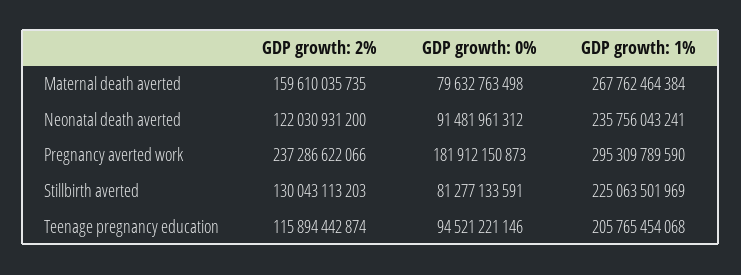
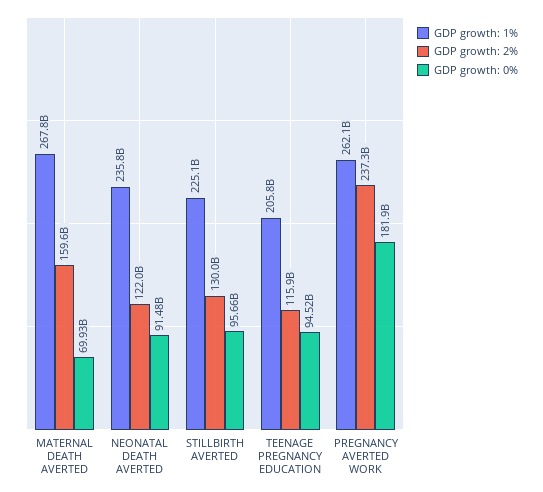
  {
    "GDP growth: 2%": {
      "Maternal death averted": 159610035735,
      "Neonatal death averted": 122030931200,
      "Pregnancy averted work": 237286622066,
      "Stillbirth averted": 130043113203,
      "Teenage pregnancy education": 115894442874
    },
    "GDP growth: 0%": {
-     "Maternal death averted": 79632763498,
+     "Maternal death averted": 69930000000,
      "Neonatal death averted": 91481961312,
      "Pregnancy averted work": 181912150873,
-     "Stillbirth averted": 81277133591,
+     "Stillbirth averted": 95660000000,
      "Teenage pregnancy education": 94521221146
    },
    "GDP growth: 1%": {
      "Maternal death averted": 267762464384,
      "Neonatal death averted": 235756043241,
-     "Pregnancy averted work": 295309789590,
+     "Pregnancy averted work": 262100000000,
      "Stillbirth averted": 225063501969,
      "Teenage pregnancy education": 205765454068
    }
  }

